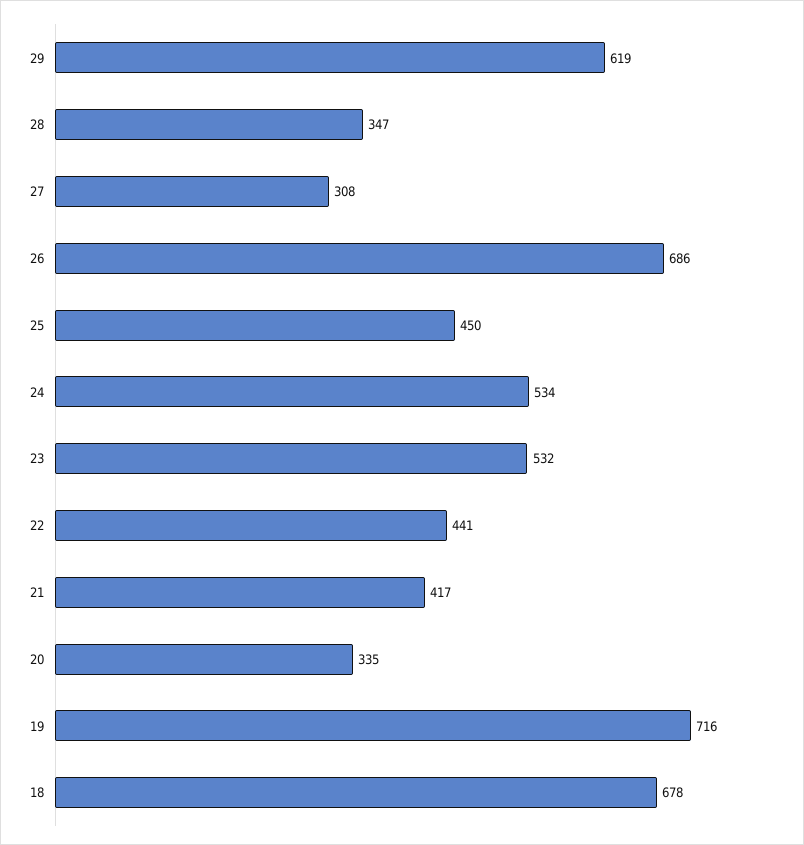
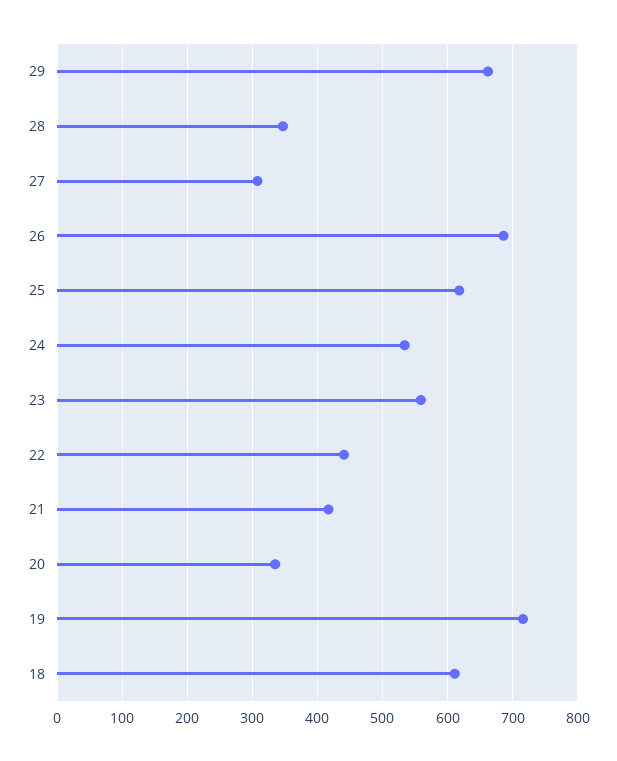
  {
-   "29": 619,
+   "29": 660,
    "28": 347,
    "27": 308,
    "26": 686,
-   "25": 450,
+   "25": 620,
    "24": 534,
-   "23": 532,
+   "23": 560,
    "22": 441,
    "21": 417,
    "20": 335,
    "19": 716,
-   "18": 678
+   "18": 610
  }

